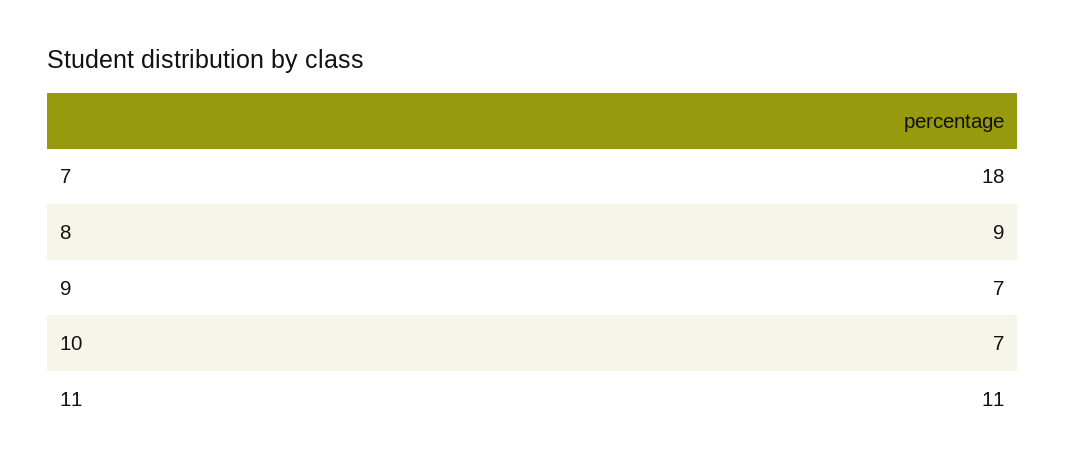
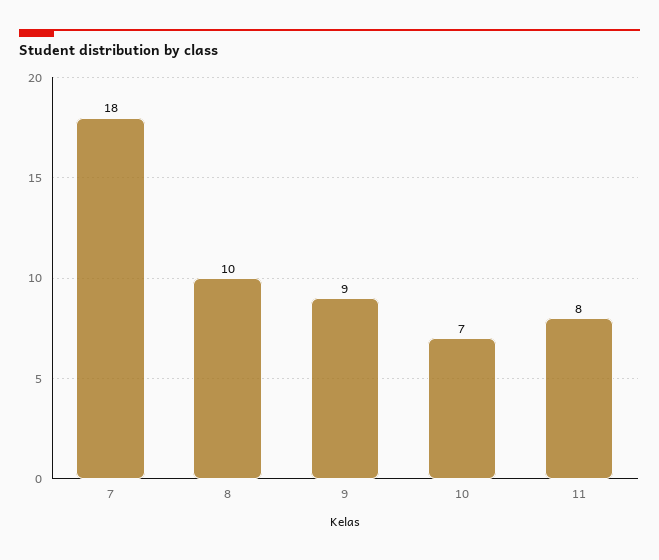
  {
    "7": 18,
-   "8": 9,
+   "8": 10,
-   "9": 7,
+   "9": 9,
    "10": 7,
-   "11": 11
+   "11": 8
  }

